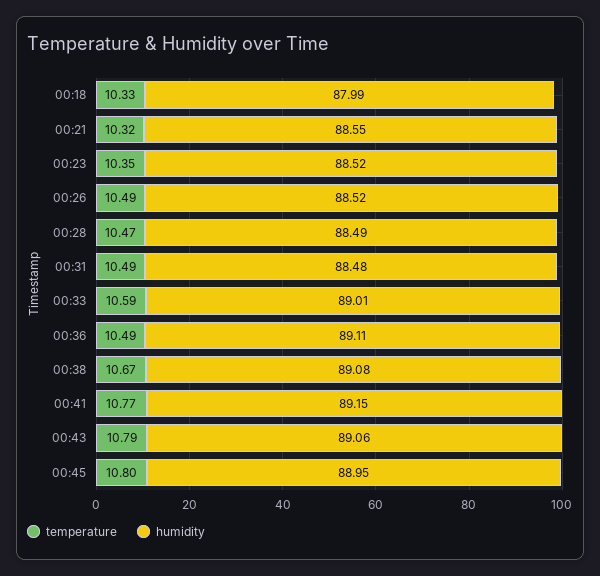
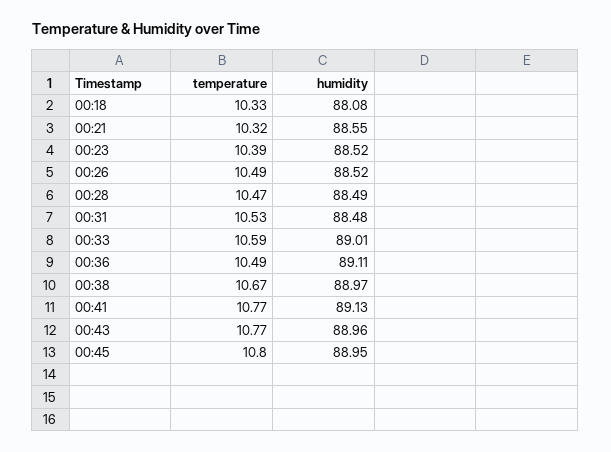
  {
    "temperature": {
      "00:18": 10.33,
      "00:21": 10.32,
-     "00:23": 10.35,
+     "00:23": 10.39,
      "00:26": 10.49,
      "00:28": 10.47,
-     "00:31": 10.49,
+     "00:31": 10.53,
      "00:33": 10.59,
      "00:36": 10.49,
      "00:38": 10.67,
      "00:41": 10.77,
-     "00:43": 10.79,
+     "00:43": 10.77,
      "00:45": 10.8
    },
    "humidity": {
-     "00:18": 87.99,
+     "00:18": 88.08,
      "00:21": 88.55,
      "00:23": 88.52,
      "00:26": 88.52,
      "00:28": 88.49,
      "00:31": 88.48,
      "00:33": 89.01,
      "00:36": 89.11,
-     "00:38": 89.08,
+     "00:38": 88.97,
-     "00:41": 89.15,
+     "00:41": 89.13,
-     "00:43": 89.06,
+     "00:43": 88.96,
      "00:45": 88.95
    }
  }

